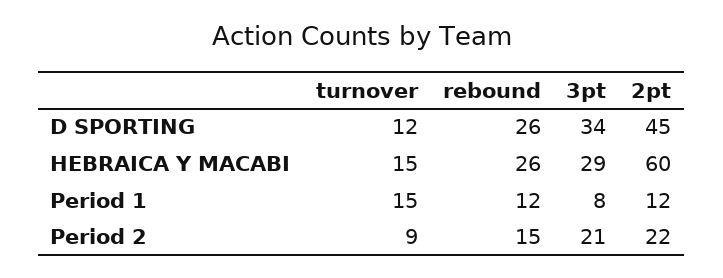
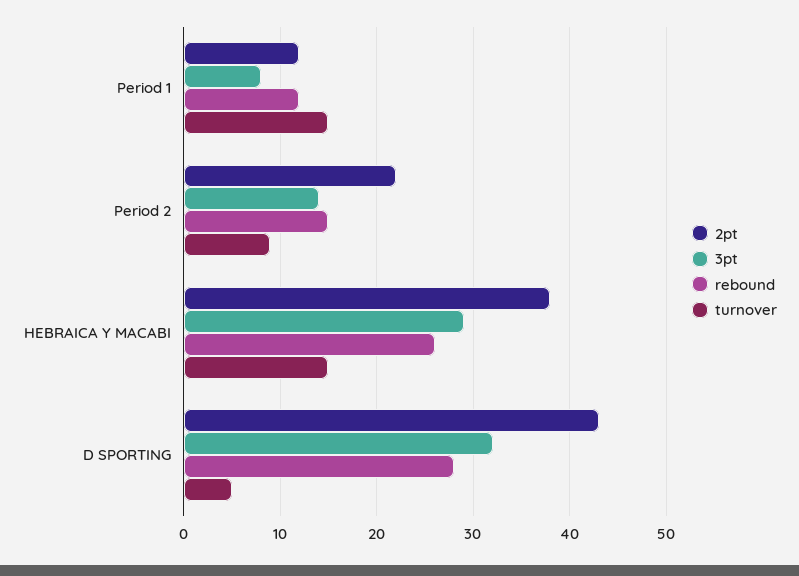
  {
    "turnover": {
-     "D SPORTING": 12,
+     "D SPORTING": 5,
      "HEBRAICA Y MACABI": 15,
      "Period 1": 15,
      "Period 2": 9
    },
    "rebound": {
-     "D SPORTING": 26,
+     "D SPORTING": 28,
      "HEBRAICA Y MACABI": 26,
      "Period 1": 12,
      "Period 2": 15
    },
    "3pt": {
-     "D SPORTING": 34,
+     "D SPORTING": 32,
      "HEBRAICA Y MACABI": 29,
      "Period 1": 8,
-     "Period 2": 21
+     "Period 2": 14
    },
    "2pt": {
-     "D SPORTING": 45,
+     "D SPORTING": 43,
-     "HEBRAICA Y MACABI": 60,
+     "HEBRAICA Y MACABI": 38,
      "Period 1": 12,
      "Period 2": 22
    }
  }

